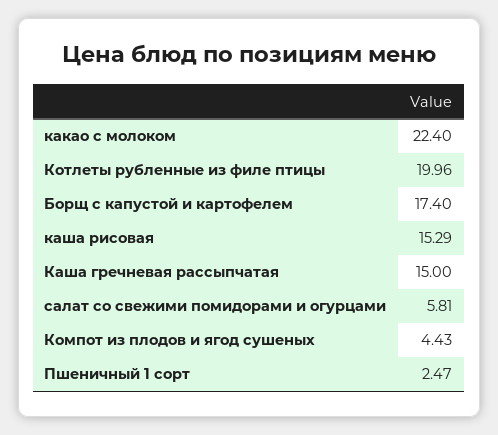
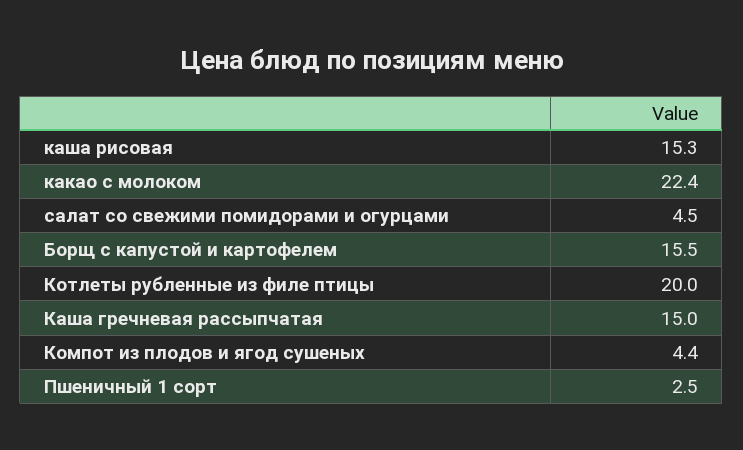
  {
    "какао с молоком": 22.4,
    "Котлеты рубленные из филе птицы": 19.96,
-   "Борщ с капустой и картофелем": 17.4,
+   "Борщ с капустой и картофелем": 15.5,
    "каша рисовая": 15.29,
    "Каша гречневая рассыпчатая": 15,
-   "салат со свежими помидорами и огурцами": 5.81,
+   "салат со свежими помидорами и огурцами": 4.5,
    "Компот из плодов и ягод сушеных": 4.43,
    "Пшеничный 1 сорт": 2.47
  }

